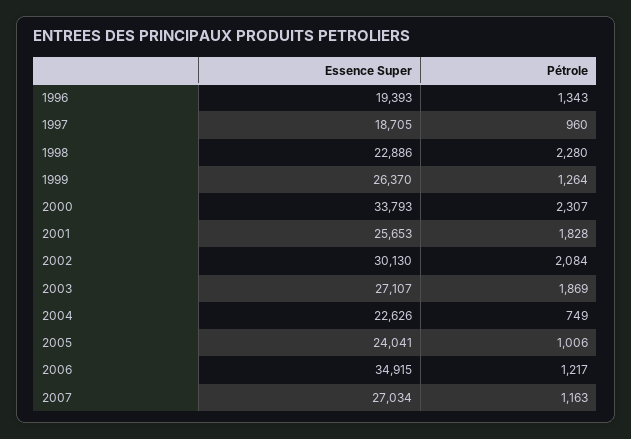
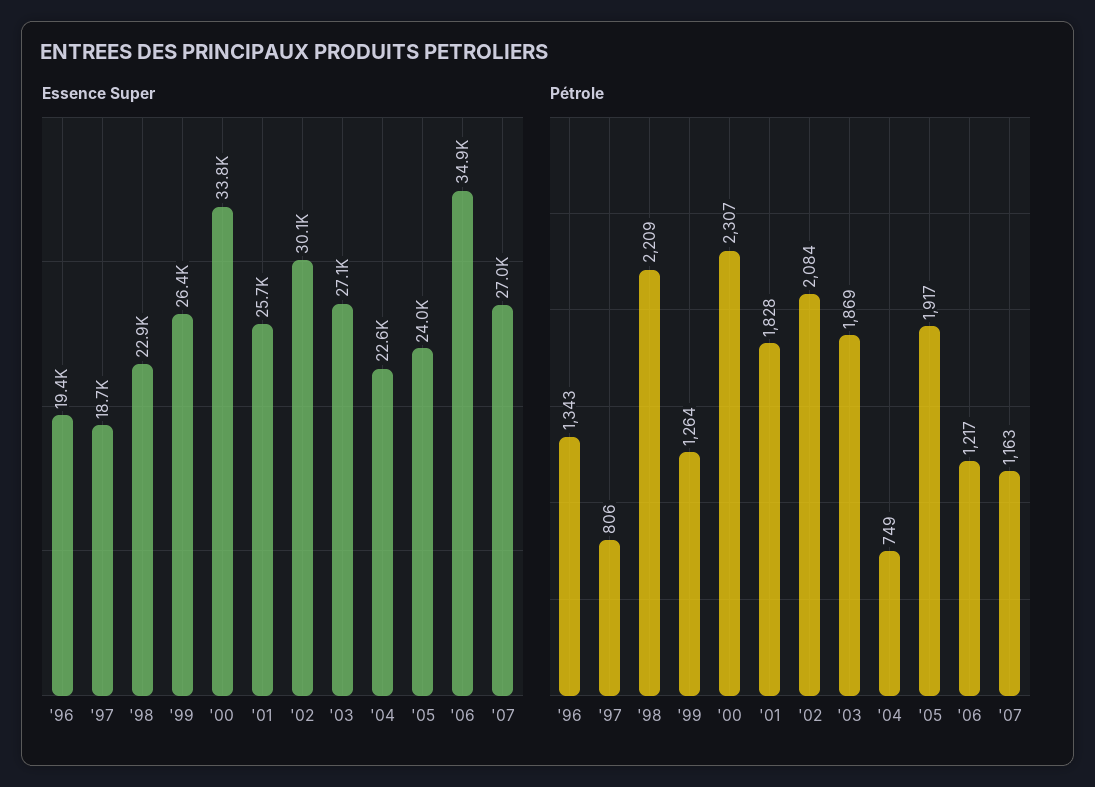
  {
    "Essence Super": {
      "1996": 19393,
      "1997": 18705,
      "1998": 22886,
      "1999": 26370,
      "2000": 33793,
      "2001": 25653,
      "2002": 30130,
      "2003": 27107,
      "2004": 22626,
      "2005": 24041,
      "2006": 34915,
      "2007": 27034
    },
    "Pétrole": {
      "1996": 1343,
-     "1997": 960,
+     "1997": 806,
-     "1998": 2280,
+     "1998": 2209,
      "1999": 1264,
      "2000": 2307,
      "2001": 1828,
      "2002": 2084,
      "2003": 1869,
      "2004": 749,
-     "2005": 1006,
+     "2005": 1917,
      "2006": 1217,
      "2007": 1163
    }
  }

